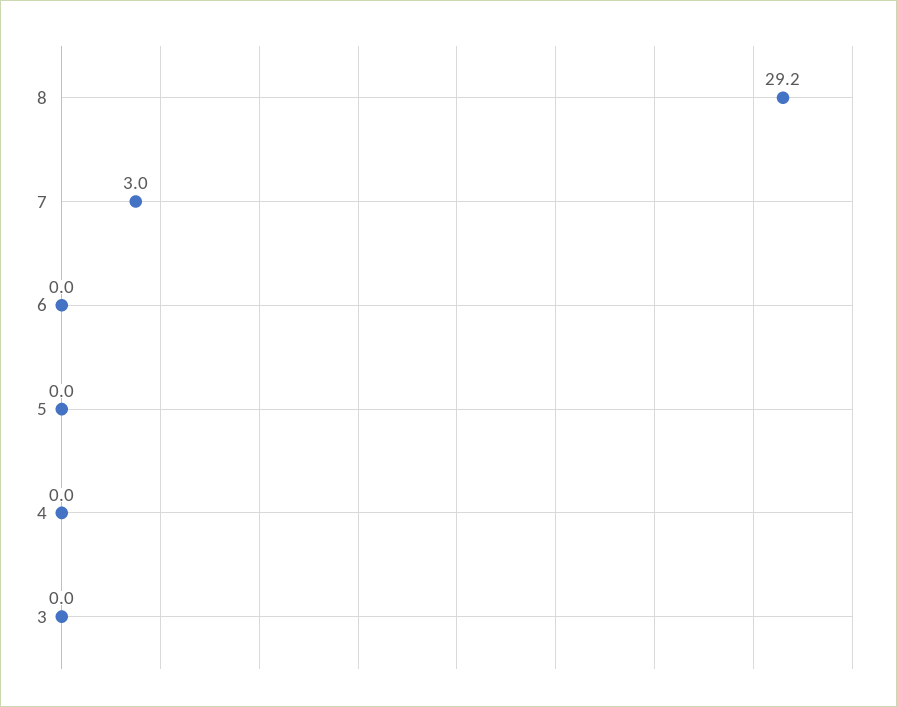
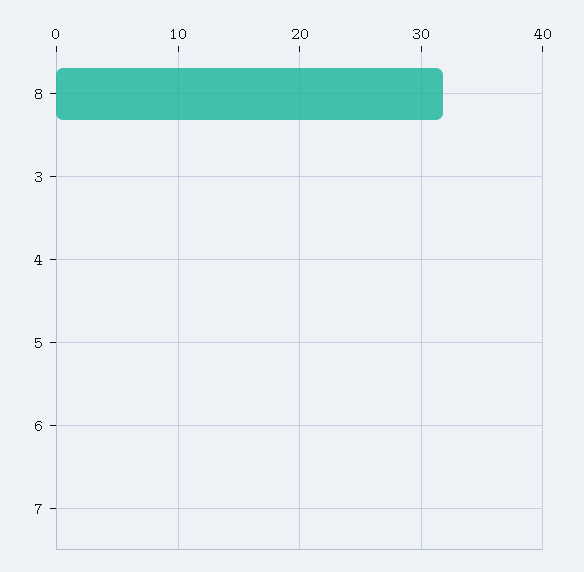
  {
-   "8": 29.2,
+   "8": 32,
-   "7": 3,
+   "7": 0,
    "6": 0,
    "5": 0,
    "4": 0,
    "3": 0
  }

